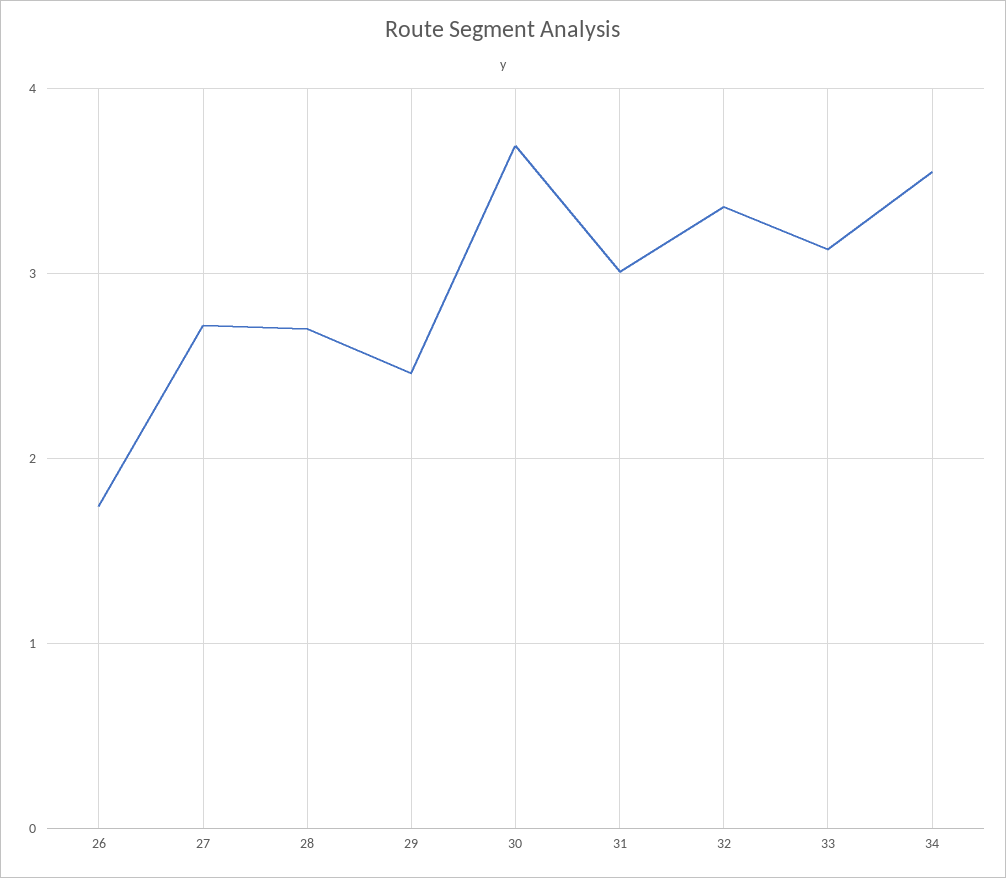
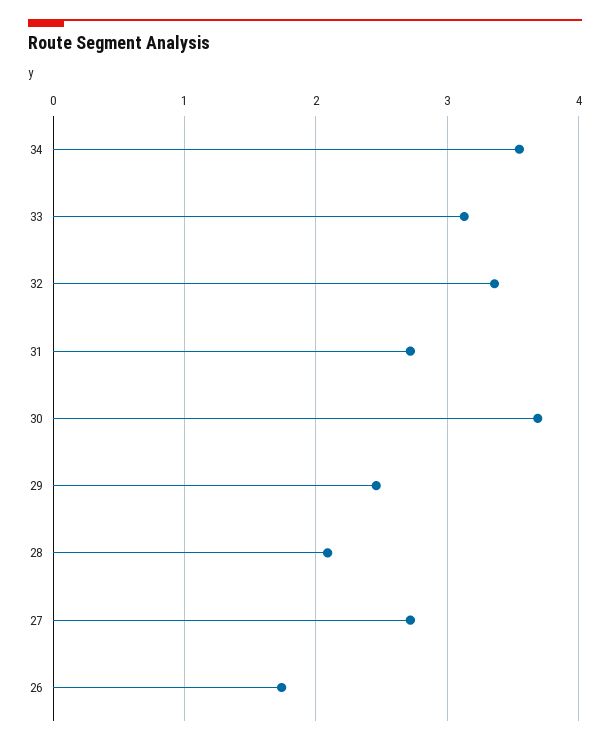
  {
    "26": 1.7,
    "27": 2.7,
-   "28": 2.7,
+   "28": 2.1,
    "29": 2.5,
    "30": 3.7,
-   "31": 3,
+   "31": 2.7,
    "32": 3.4,
    "33": 3.1,
    "34": 3.6
  }

